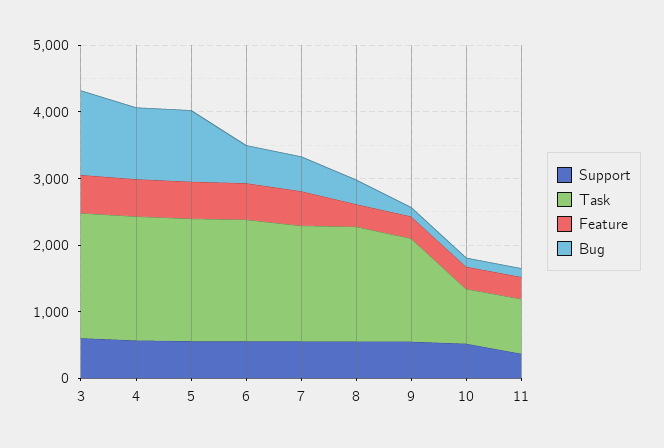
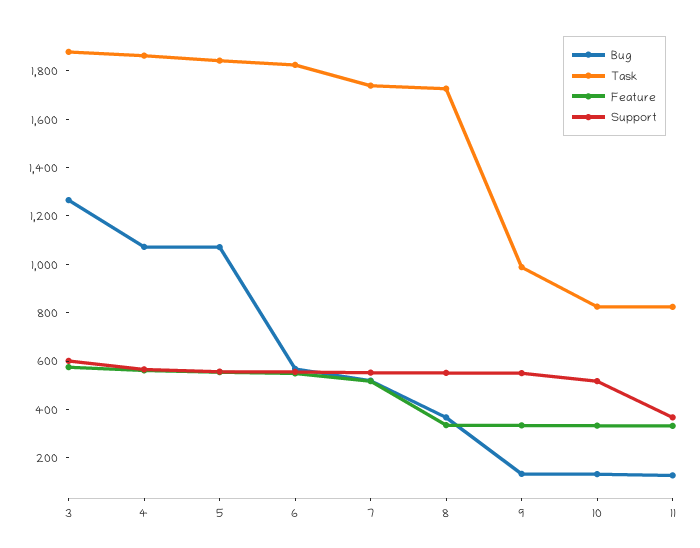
  {
    "Support": {
      "3": 600,
      "4": 550,
      "5": 550,
      "6": 550,
      "7": 550,
      "8": 550,
      "9": 550,
      "10": 500,
      "11": 350
    },
    "Task": {
      "3": 1900,
      "4": 1850,
      "5": 1850,
      "6": 1850,
      "7": 1750,
      "8": 1750,
-     "9": 1600,
+     "9": 1000,
      "10": 850,
      "11": 800
    },
    "Feature": {
      "3": 600,
      "4": 550,
      "5": 550,
      "6": 550,
      "7": 500,
      "8": 350,
      "9": 350,
      "10": 350,
      "11": 350
    },
    "Bug": {
      "3": 1250,
      "4": 1050,
      "5": 1050,
      "6": 550,
      "7": 500,
      "8": 350,
      "9": 150,
      "10": 150,
      "11": 150
    }
  }

